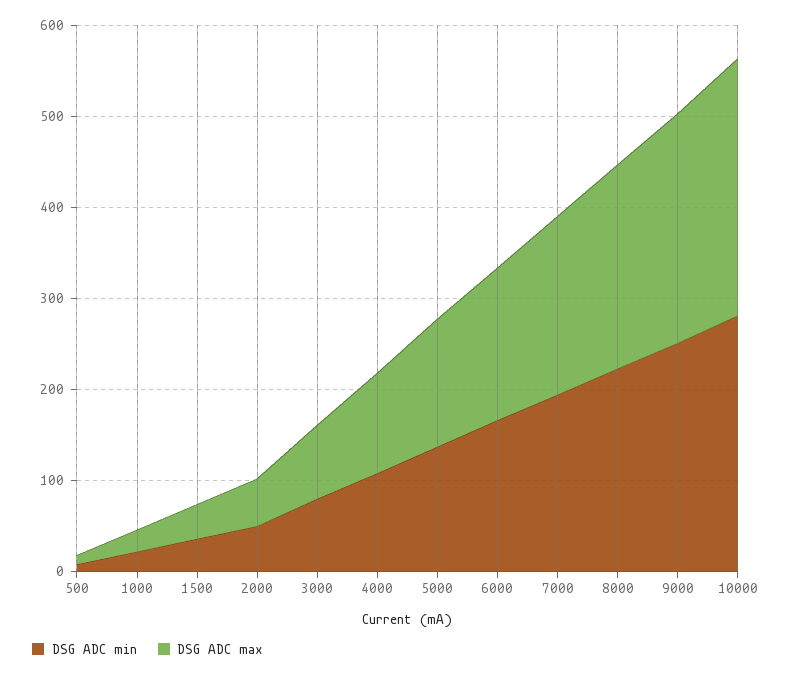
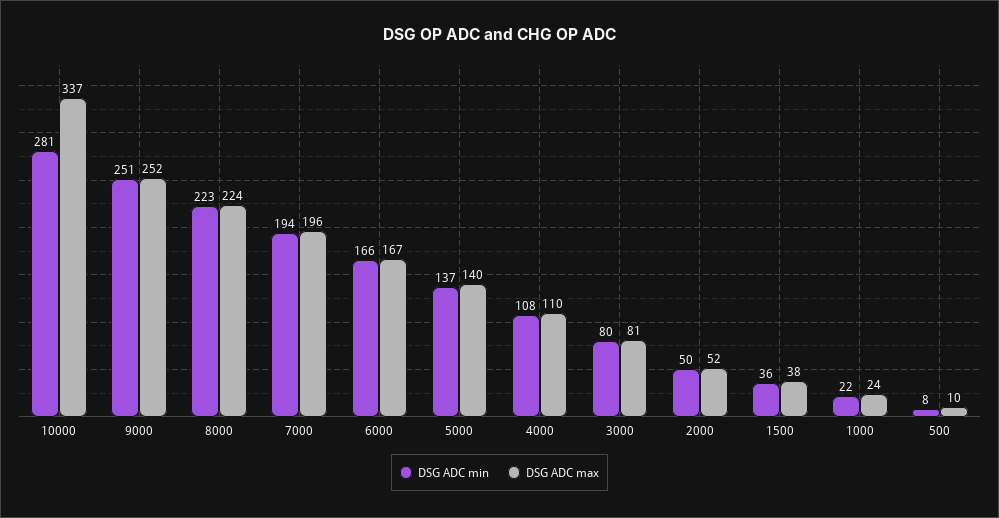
  {
    "DSG ADC min": {
      "500": 8,
      "1000": 22,
      "1500": 36,
      "2000": 50,
      "3000": 80,
      "4000": 108,
      "5000": 137,
      "6000": 166,
      "7000": 194,
      "8000": 223,
      "9000": 251,
      "10000": 281
    },
    "DSG ADC max": {
      "500": 10,
      "1000": 24,
      "1500": 38,
      "2000": 52,
      "3000": 81,
      "4000": 110,
      "5000": 140,
      "6000": 167,
      "7000": 196,
      "8000": 224,
      "9000": 252,
-     "10000": 280
+     "10000": 337
    }
  }

